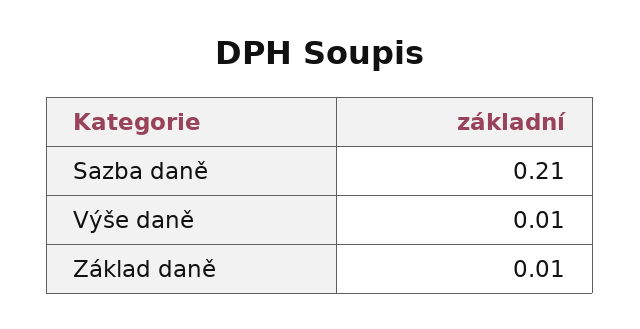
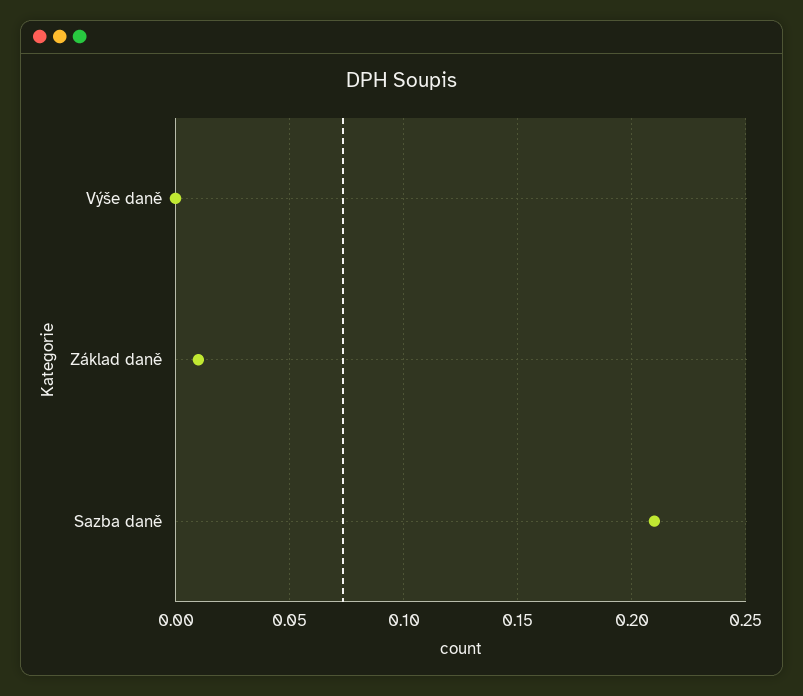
  {
    "Sazba daně": 0.21,
-   "Výše daně": 0.01,
+   "Výše daně": 0,
    "Základ daně": 0.01
  }

